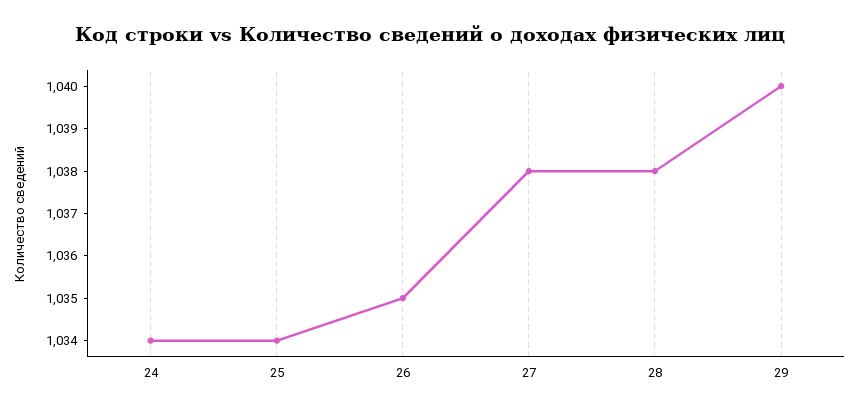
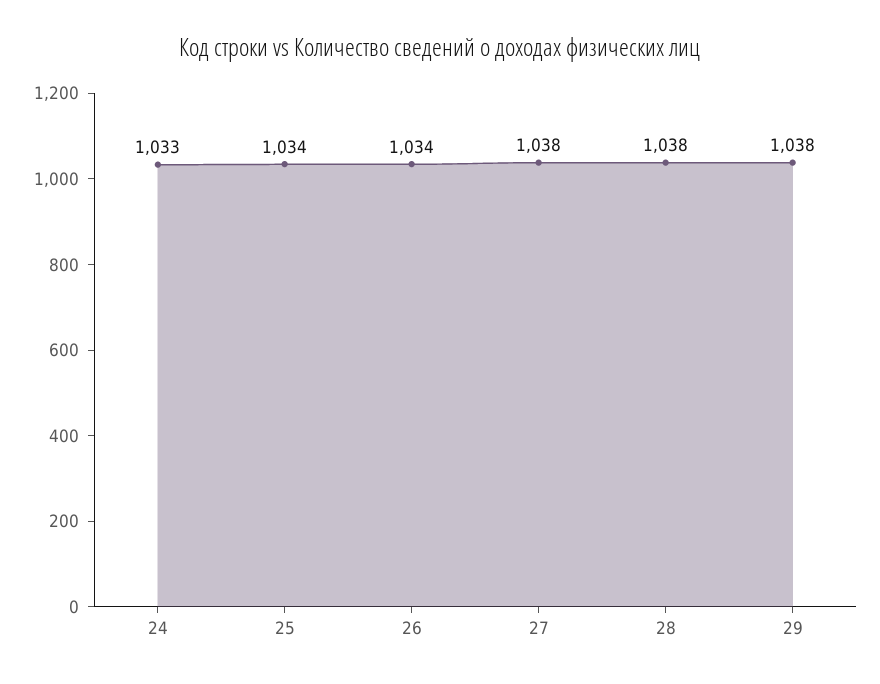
  {
-   "24": 1034,
+   "24": 1033,
    "25": 1034,
-   "26": 1035,
+   "26": 1034,
    "27": 1038,
    "28": 1038,
-   "29": 1040
+   "29": 1038
  }

